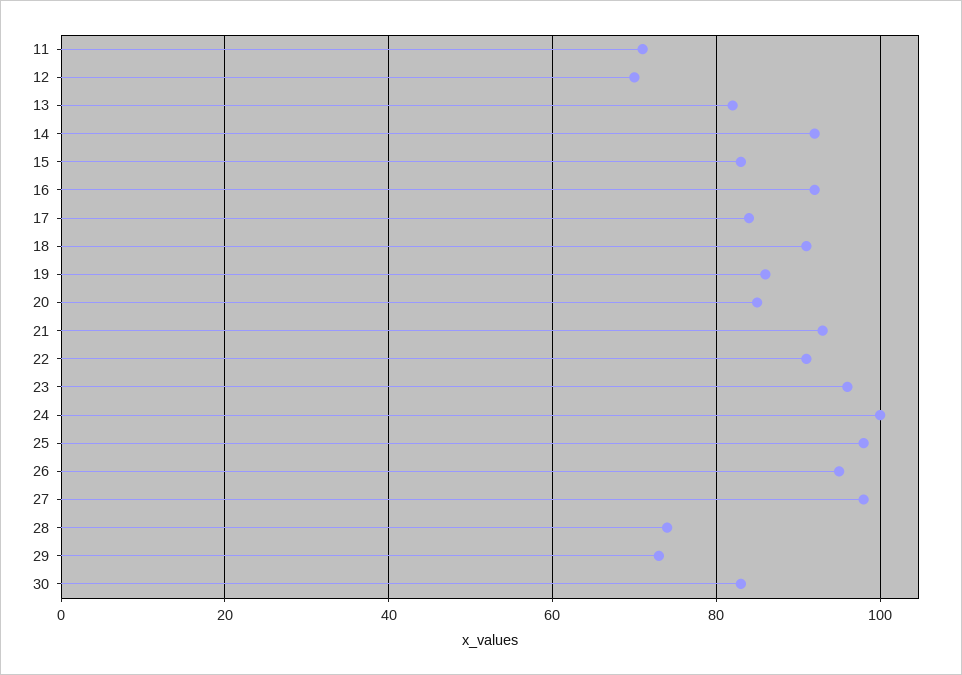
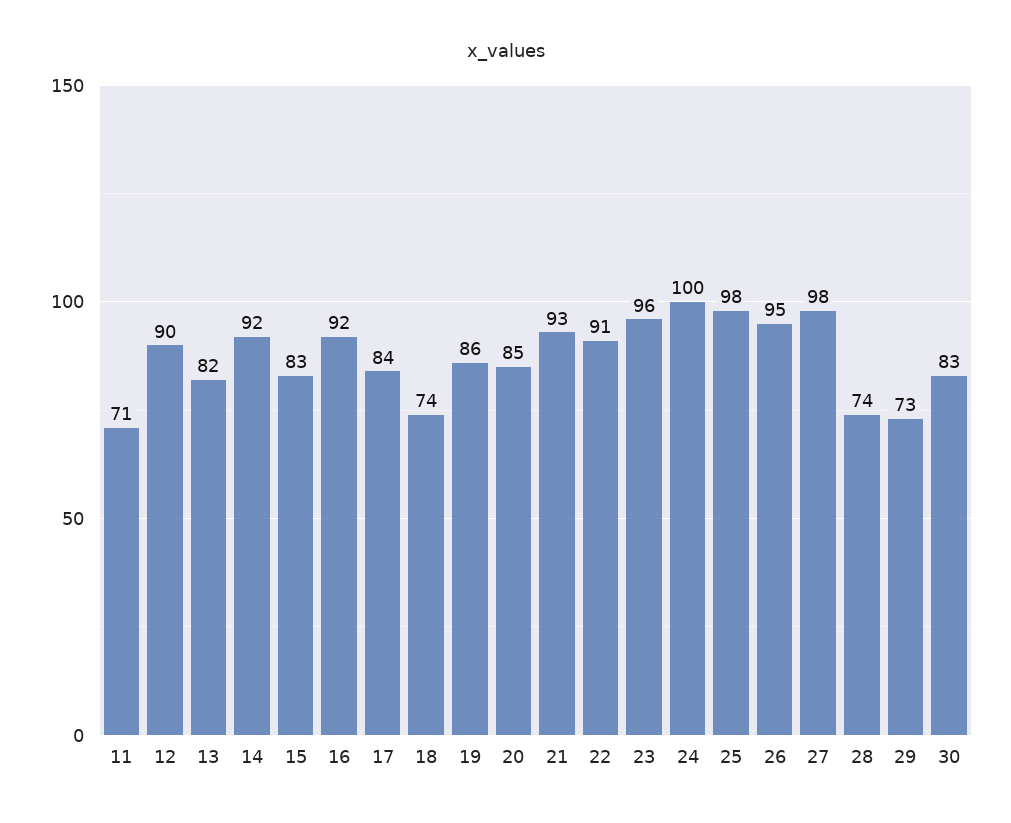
  {
    "11": 71,
-   "12": 70,
+   "12": 90,
    "13": 82,
    "14": 92,
    "15": 83,
    "16": 92,
    "17": 84,
-   "18": 90,
+   "18": 74,
    "19": 86,
    "20": 85,
    "21": 93,
    "22": 91,
    "23": 96,
    "24": 100,
    "25": 98,
    "26": 95,
    "27": 98,
    "28": 74,
    "29": 73,
    "30": 83
  }

